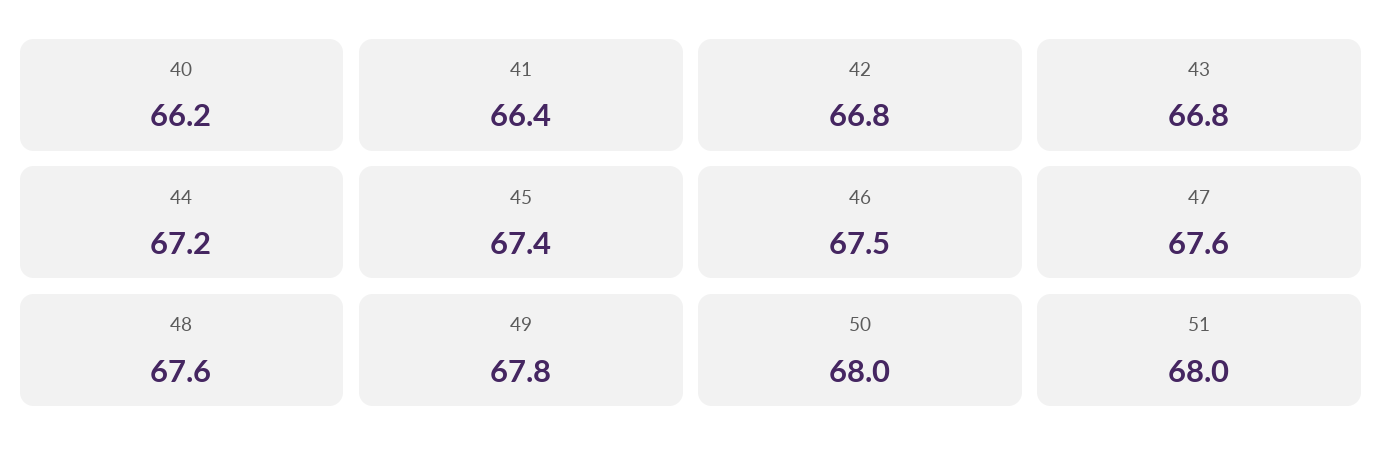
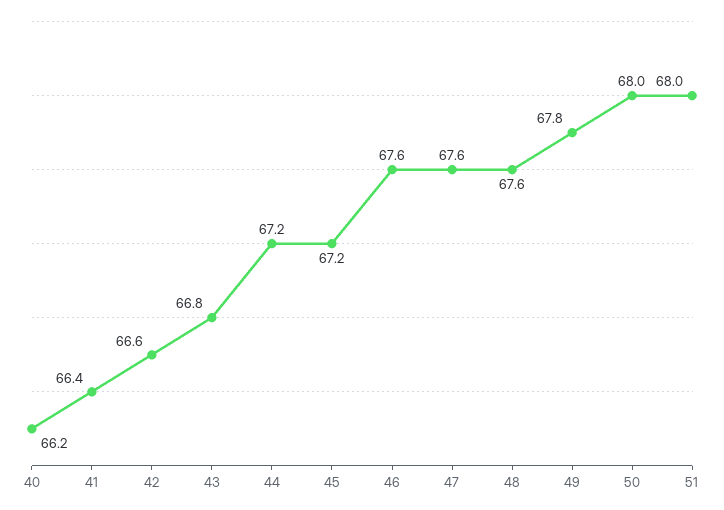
  {
    "40": 66.2,
    "41": 66.4,
-   "42": 66.8,
+   "42": 66.6,
    "43": 66.8,
    "44": 67.2,
-   "45": 67.4,
+   "45": 67.2,
-   "46": 67.5,
+   "46": 67.6,
    "47": 67.6,
    "48": 67.6,
    "49": 67.8,
    "50": 68,
    "51": 68
  }

